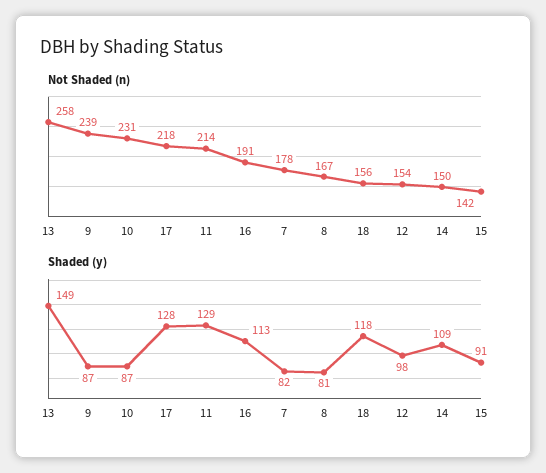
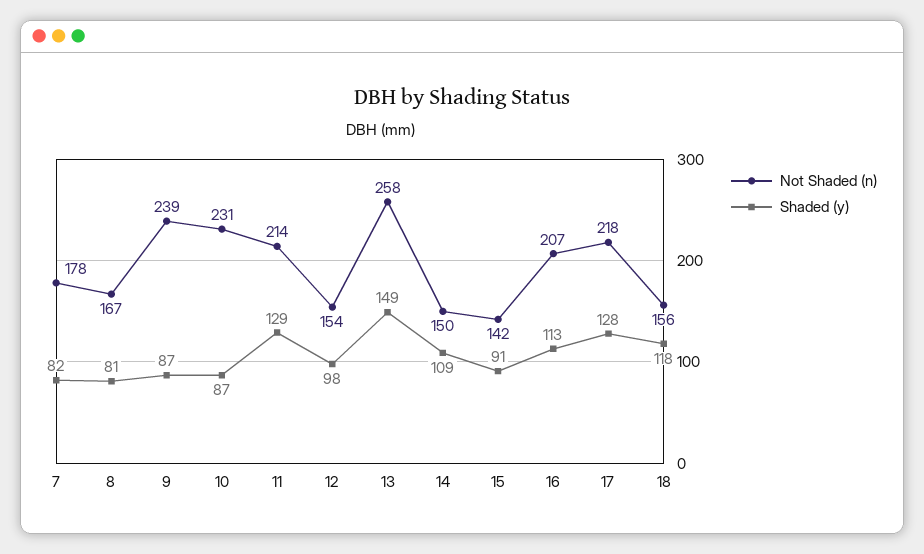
  {
    "Not Shaded (n)": {
      "13": 258,
      "9": 239,
      "10": 231,
      "17": 218,
      "11": 214,
-     "16": 191,
+     "16": 207,
      "7": 178,
      "8": 167,
      "18": 156,
      "12": 154,
      "14": 150,
      "15": 142
    },
    "Shaded (y)": {
      "13": 149,
      "9": 87,
      "10": 87,
      "17": 128,
      "11": 129,
      "16": 113,
      "7": 82,
      "8": 81,
      "18": 118,
      "12": 98,
      "14": 109,
      "15": 91
    }
  }

